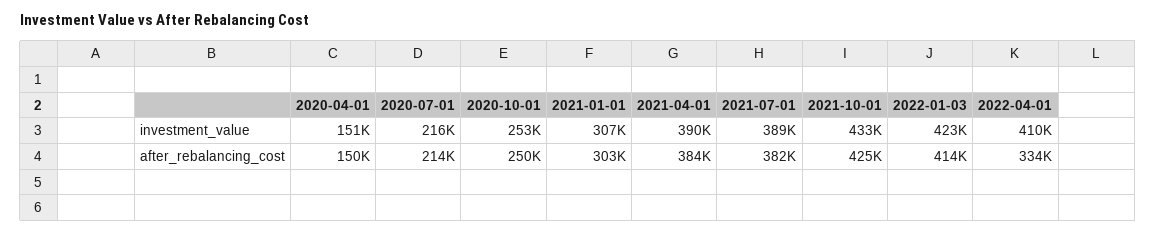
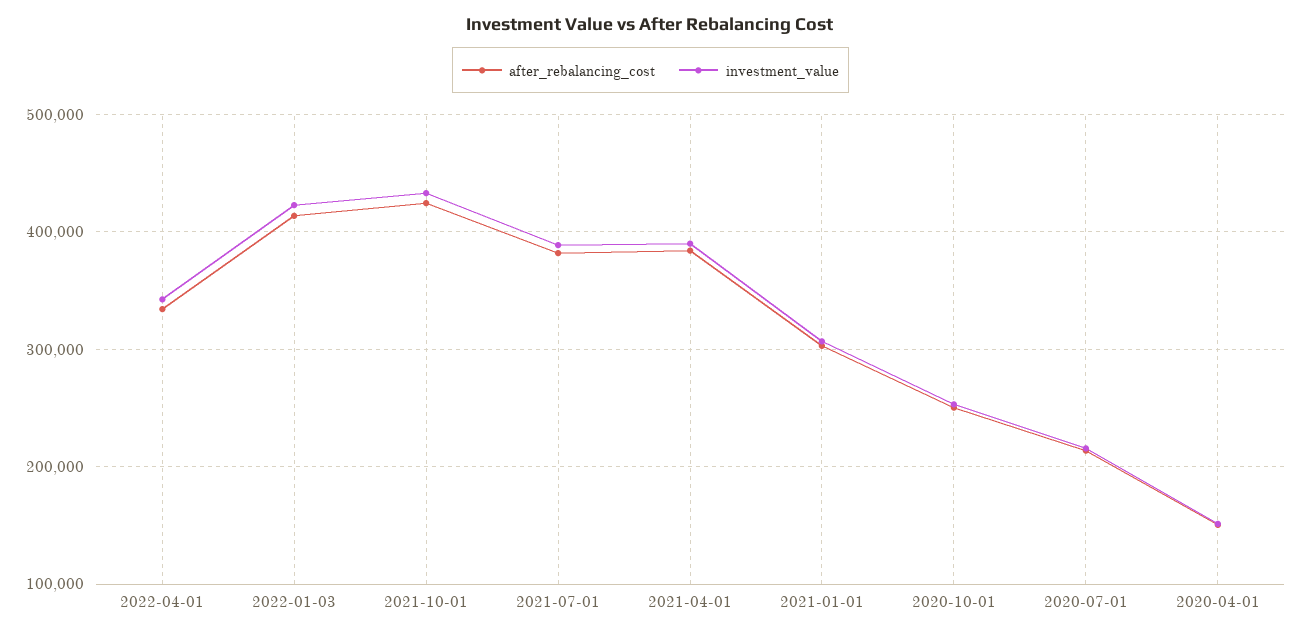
  {
    "investment_value": {
      "2020-04-01": 151000,
      "2020-07-01": 216000,
      "2020-10-01": 253000,
      "2021-01-01": 307000,
      "2021-04-01": 390000,
      "2021-07-01": 389000,
      "2021-10-01": 433000,
      "2022-01-03": 423000,
-     "2022-04-01": 410000
+     "2022-04-01": 340000
    },
    "after_rebalancing_cost": {
      "2020-04-01": 150000,
      "2020-07-01": 214000,
      "2020-10-01": 250000,
      "2021-01-01": 303000,
      "2021-04-01": 384000,
      "2021-07-01": 382000,
      "2021-10-01": 425000,
      "2022-01-03": 414000,
      "2022-04-01": 334000
    }
  }

